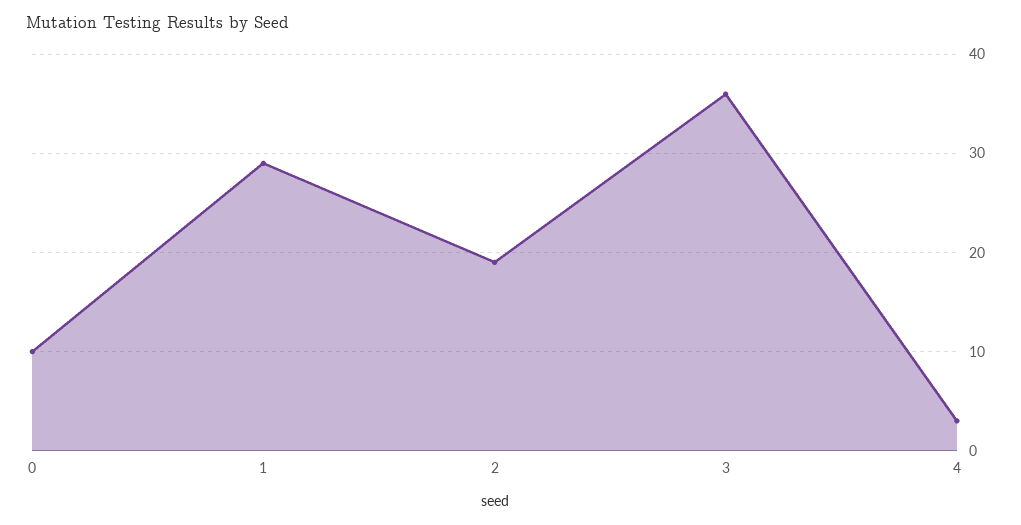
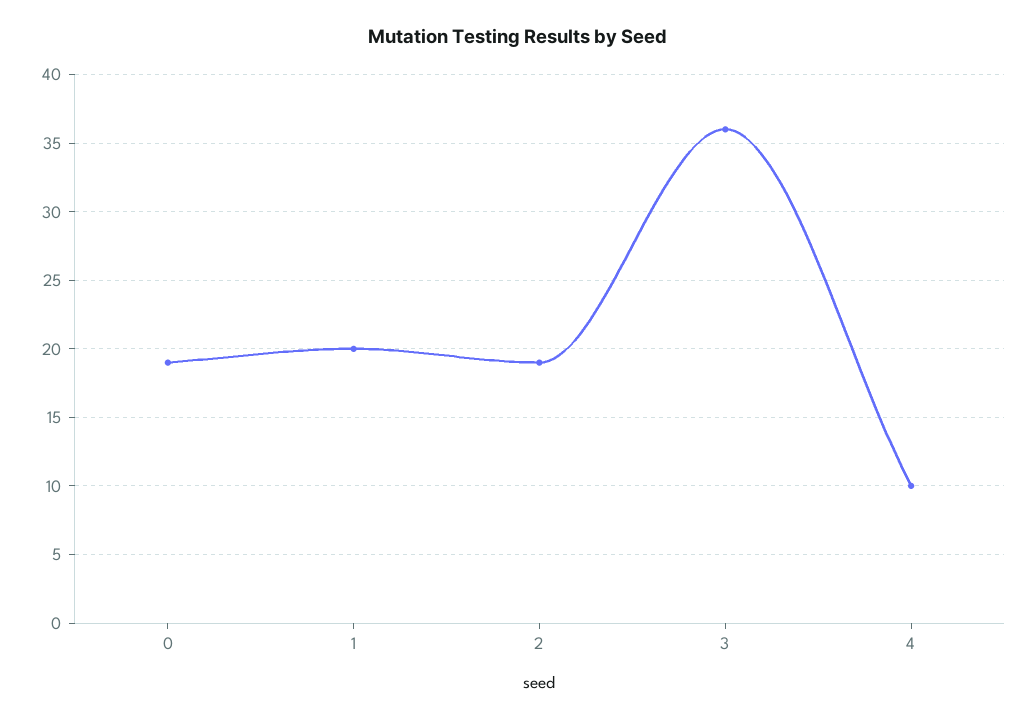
  {
-   "0": 10,
+   "0": 19,
-   "1": 29,
+   "1": 20,
    "2": 19,
    "3": 36,
-   "4": 3
+   "4": 10
  }

